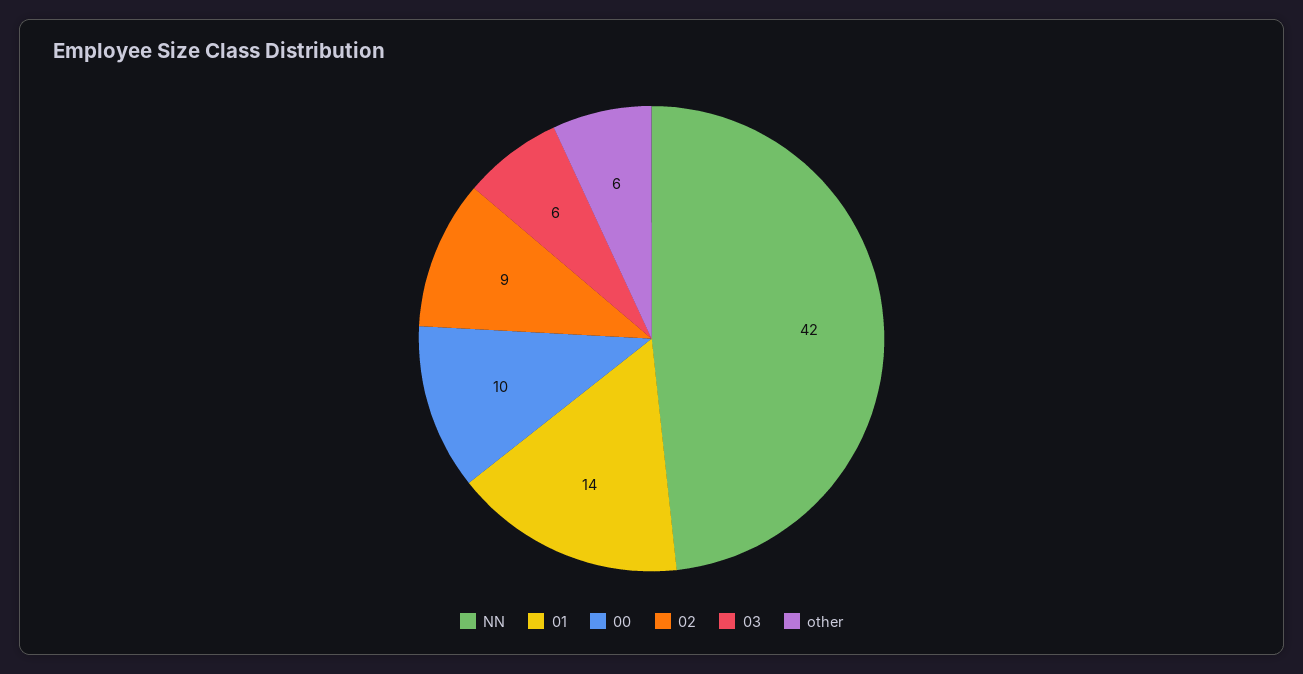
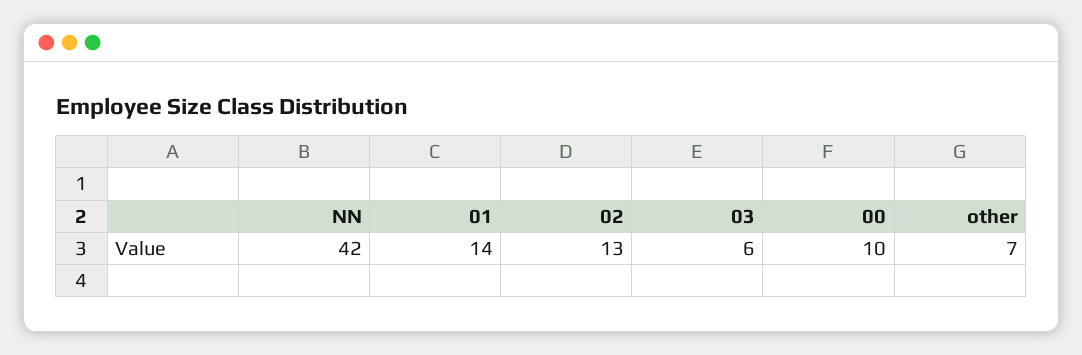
  {
    "NN": 42,
    "01": 14,
    "00": 10,
-   "02": 9,
+   "02": 13,
    "03": 6,
-   "other": 6
+   "other": 7
  }

